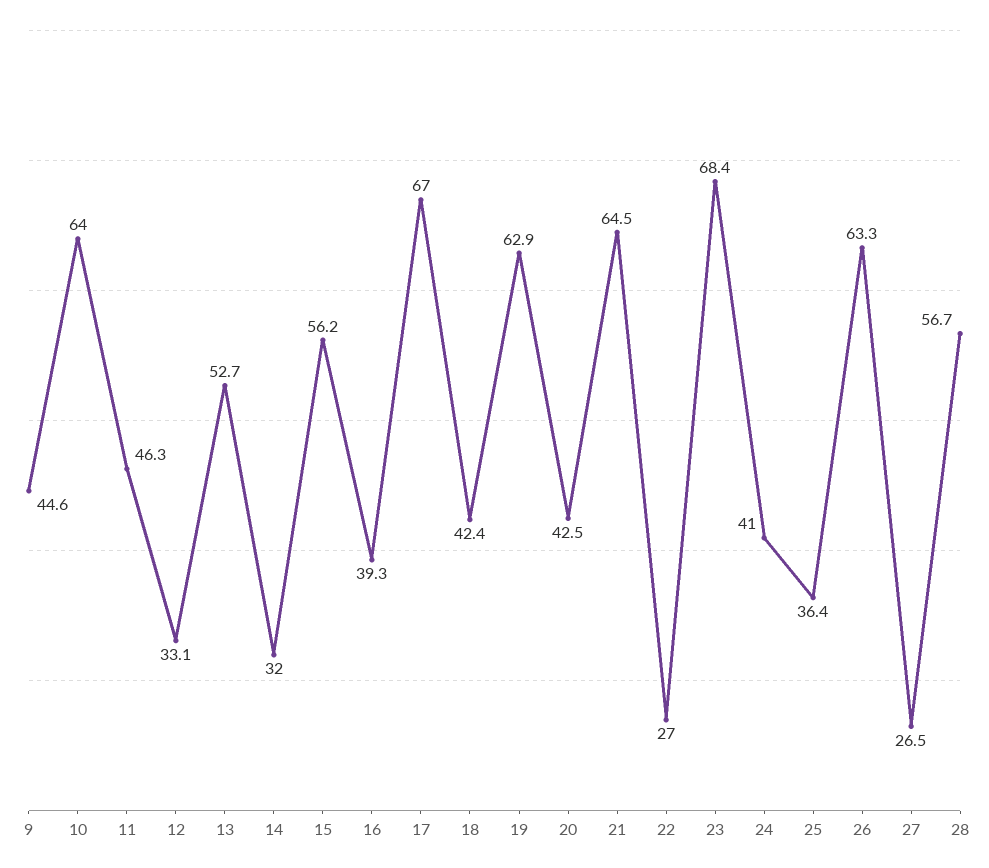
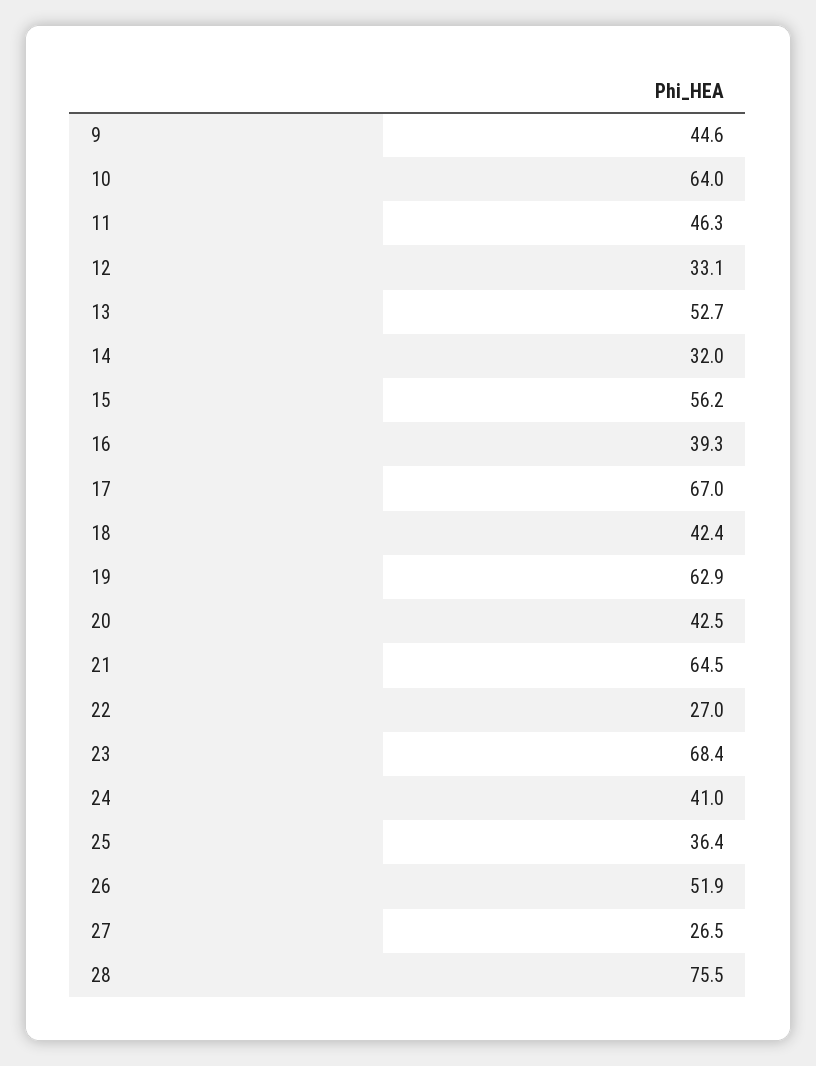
  {
    "9": 44.6,
    "10": 64,
    "11": 46.3,
    "12": 33.1,
    "13": 52.7,
    "14": 32,
    "15": 56.2,
    "16": 39.3,
    "17": 67,
    "18": 42.4,
    "19": 62.9,
    "20": 42.5,
    "21": 64.5,
    "22": 27,
    "23": 68.4,
    "24": 41,
    "25": 36.4,
-   "26": 63.3,
+   "26": 51.9,
    "27": 26.5,
-   "28": 56.7
+   "28": 75.5
  }

